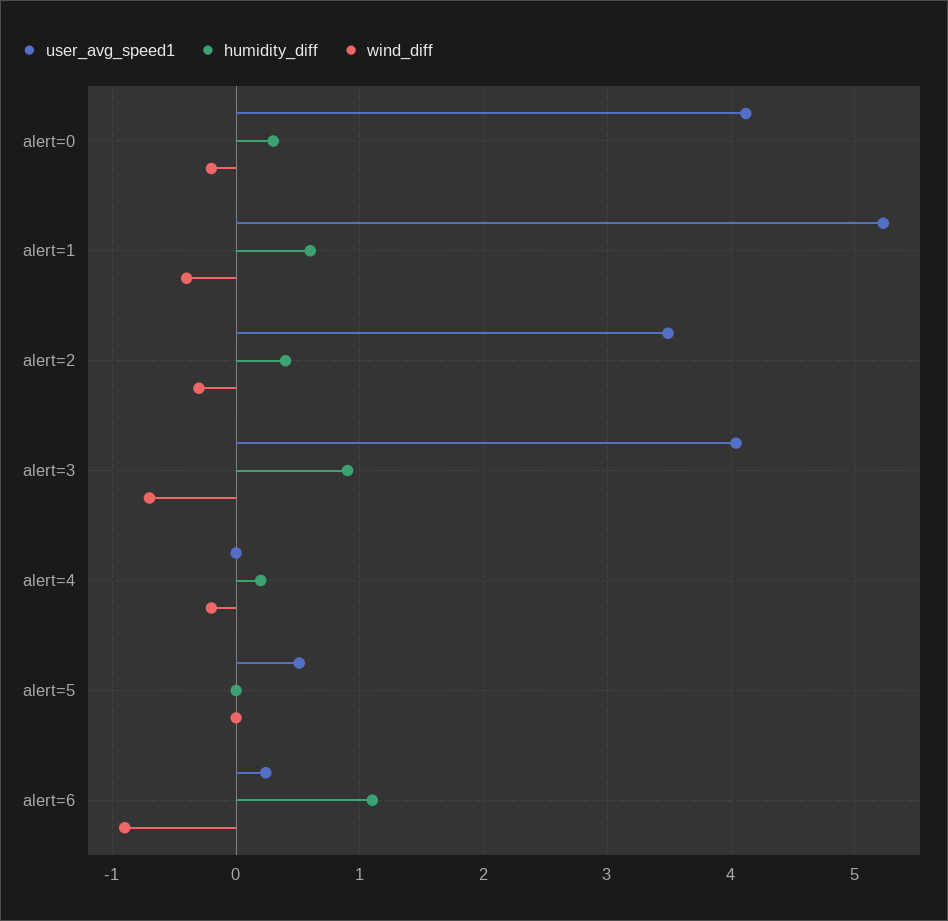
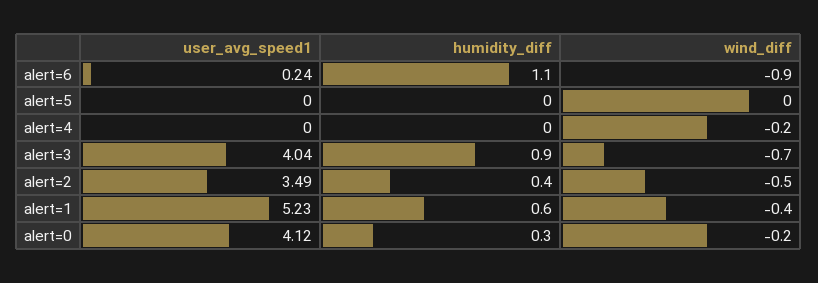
  {
    "user_avg_speed1": {
      "alert=0": 4.12,
      "alert=1": 5.23,
      "alert=2": 3.49,
      "alert=3": 4.04,
      "alert=4": 0,
-     "alert=5": 0.5,
+     "alert=5": 0,
      "alert=6": 0.24
    },
    "humidity_diff": {
      "alert=0": 0.3,
      "alert=1": 0.6,
      "alert=2": 0.4,
      "alert=3": 0.9,
-     "alert=4": 0.2,
+     "alert=4": 0,
      "alert=5": 0,
      "alert=6": 1.1
    },
    "wind_diff": {
      "alert=0": -0.2,
      "alert=1": -0.4,
-     "alert=2": -0.3,
+     "alert=2": -0.5,
      "alert=3": -0.7,
      "alert=4": -0.2,
      "alert=5": 0,
      "alert=6": -0.9
    }
  }

